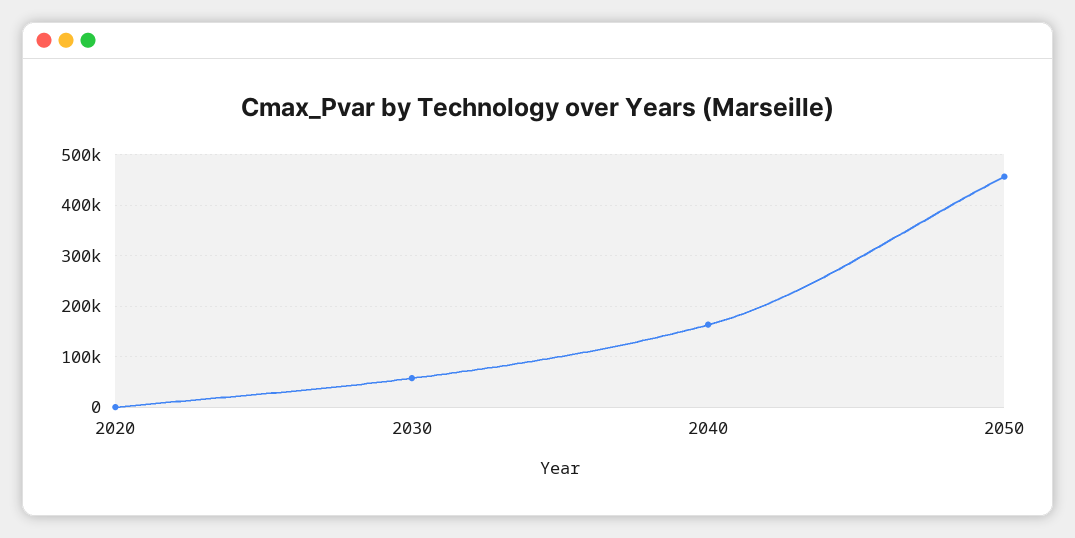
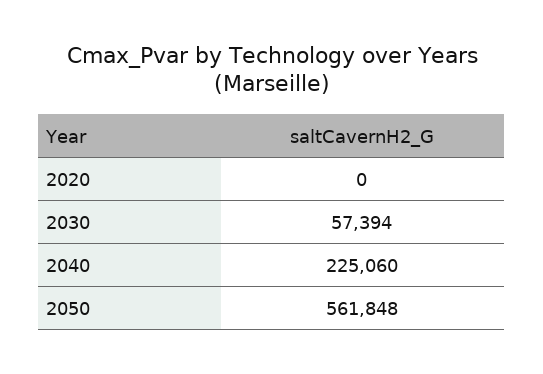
  {
    "2020": 0,
    "2030": 57394,
-   "2040": 160000,
+   "2040": 225060,
-   "2050": 460000
+   "2050": 561848
  }

